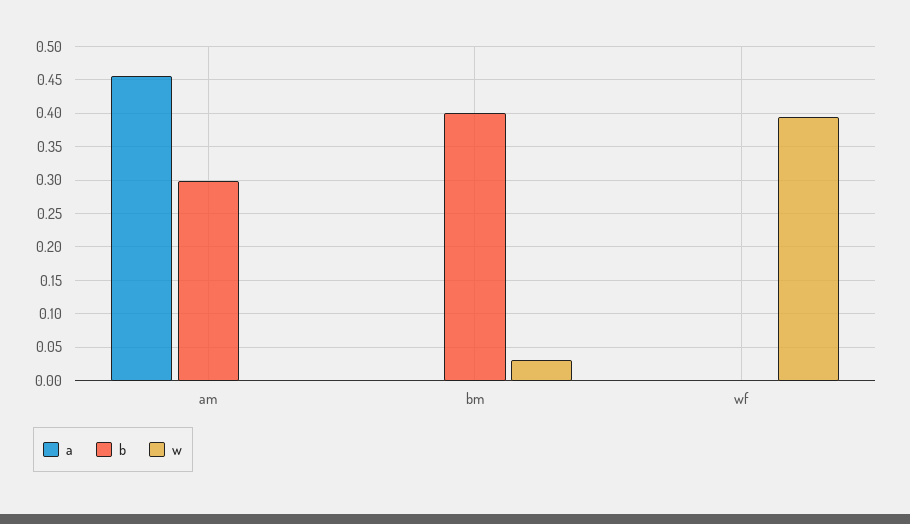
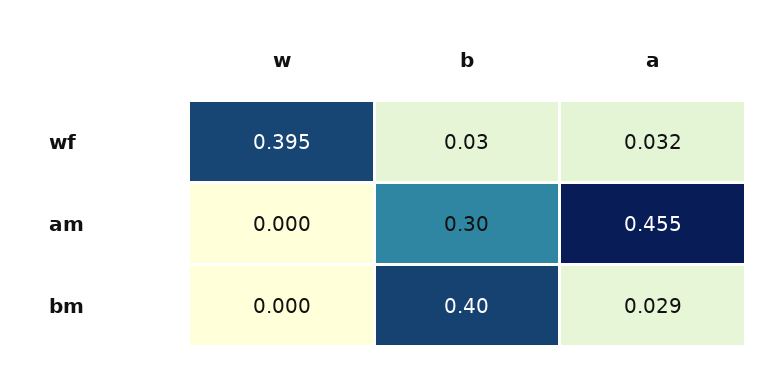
  {
    "a": {
      "am": 0.455,
-     "bm": 0,
+     "bm": 0.029,
-     "wf": 0
+     "wf": 0.032
    },
    "b": {
      "am": 0.3,
      "bm": 0.4,
-     "wf": 0
+     "wf": 0.03
    },
    "w": {
      "am": 0,
-     "bm": 0.03,
+     "bm": 0,
      "wf": 0.395
    }
  }

